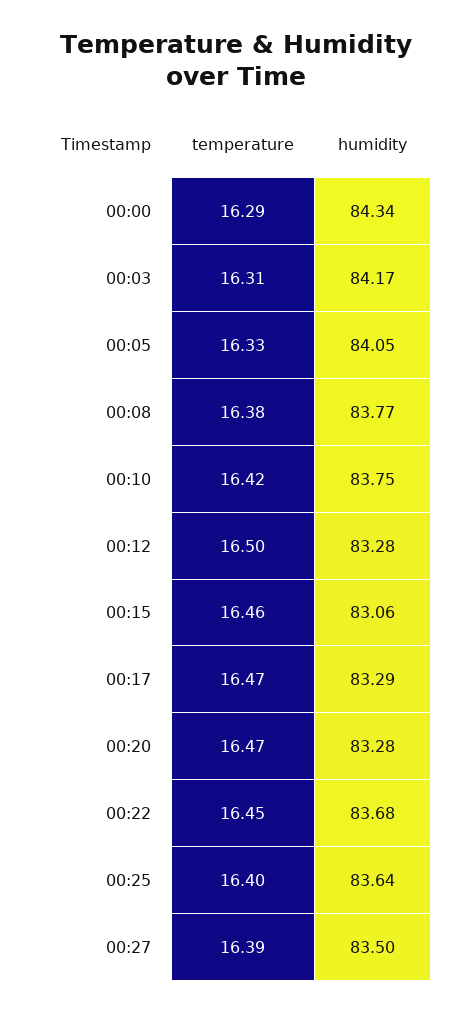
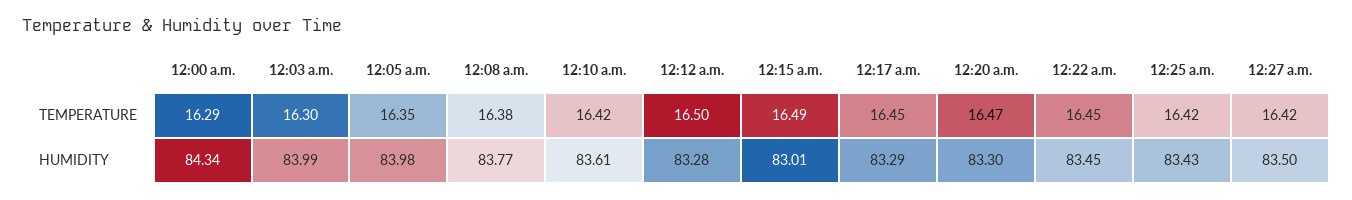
  {
    "temperature": {
      "00:00": 16.29,
-     "00:03": 16.31,
+     "00:03": 16.3,
-     "00:05": 16.33,
+     "00:05": 16.35,
      "00:08": 16.38,
      "00:10": 16.42,
      "00:12": 16.5,
-     "00:15": 16.46,
+     "00:15": 16.49,
-     "00:17": 16.47,
+     "00:17": 16.45,
      "00:20": 16.47,
      "00:22": 16.45,
-     "00:25": 16.4,
+     "00:25": 16.42,
-     "00:27": 16.39
+     "00:27": 16.42
    },
    "humidity": {
      "00:00": 84.34,
-     "00:03": 84.17,
+     "00:03": 83.99,
-     "00:05": 84.05,
+     "00:05": 83.98,
      "00:08": 83.77,
-     "00:10": 83.75,
+     "00:10": 83.61,
      "00:12": 83.28,
-     "00:15": 83.06,
+     "00:15": 83.01,
      "00:17": 83.29,
-     "00:20": 83.28,
+     "00:20": 83.3,
-     "00:22": 83.68,
+     "00:22": 83.45,
-     "00:25": 83.64,
+     "00:25": 83.43,
      "00:27": 83.5
    }
  }

